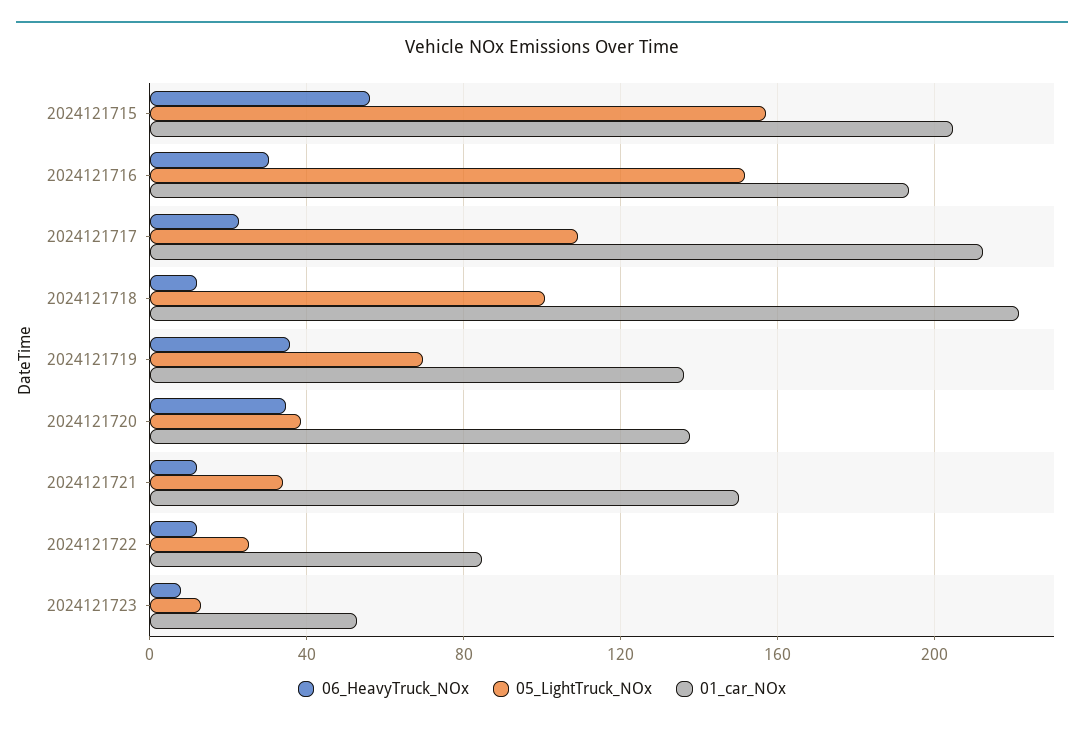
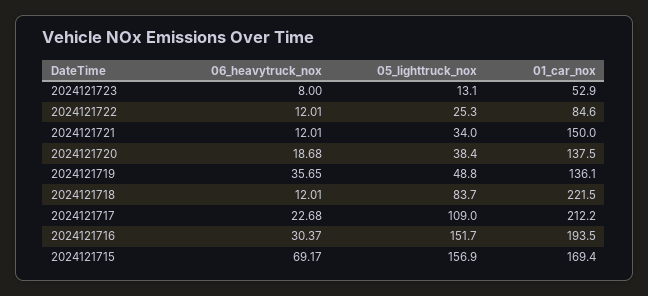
  {
    "06_HeavyTruck_NOx": {
-     "2024121715": 55,
+     "2024121715": 69.17,
      "2024121716": 30.37,
      "2024121717": 22.68,
      "2024121718": 12.01,
      "2024121719": 35.65,
-     "2024121720": 35,
+     "2024121720": 18.68,
      "2024121721": 12.01,
      "2024121722": 12.01,
      "2024121723": 8
    },
    "05_LightTruck_NOx": {
      "2024121715": 156.9,
      "2024121716": 151.7,
      "2024121717": 109,
-     "2024121718": 100,
+     "2024121718": 83.7,
-     "2024121719": 70,
+     "2024121719": 48.8,
      "2024121720": 38.4,
      "2024121721": 34,
      "2024121722": 25.3,
      "2024121723": 13.1
    },
    "01_car_NOx": {
-     "2024121715": 205,
+     "2024121715": 169.4,
      "2024121716": 193.5,
      "2024121717": 212.2,
      "2024121718": 221.5,
      "2024121719": 136.1,
      "2024121720": 137.5,
      "2024121721": 150,
      "2024121722": 84.6,
      "2024121723": 52.9
    }
  }

